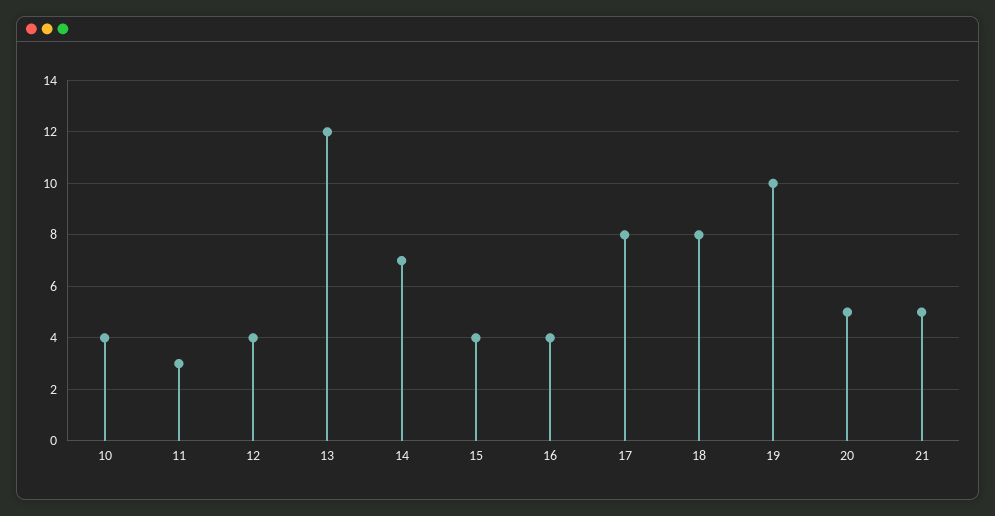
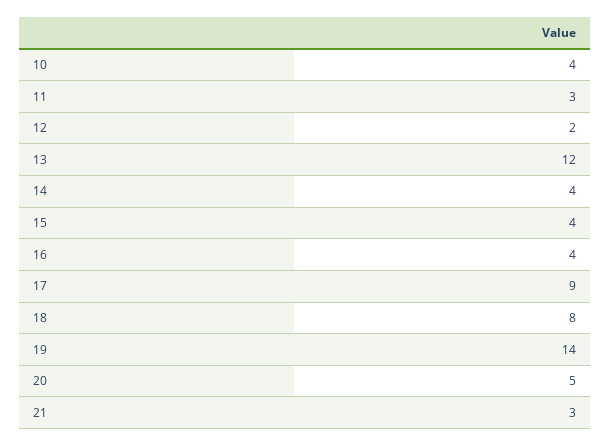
  {
    "10": 4,
    "11": 3,
-   "12": 4,
+   "12": 2,
    "13": 12,
-   "14": 7,
+   "14": 4,
    "15": 4,
    "16": 4,
-   "17": 8,
+   "17": 9,
    "18": 8,
-   "19": 10,
+   "19": 14,
    "20": 5,
-   "21": 5
+   "21": 3
  }

